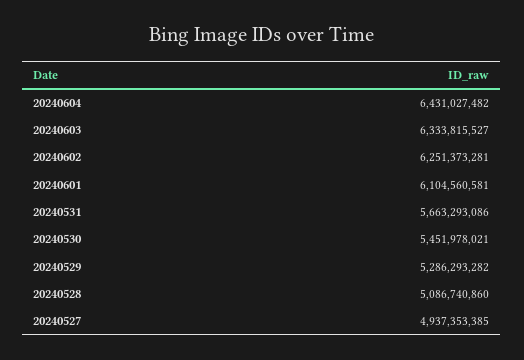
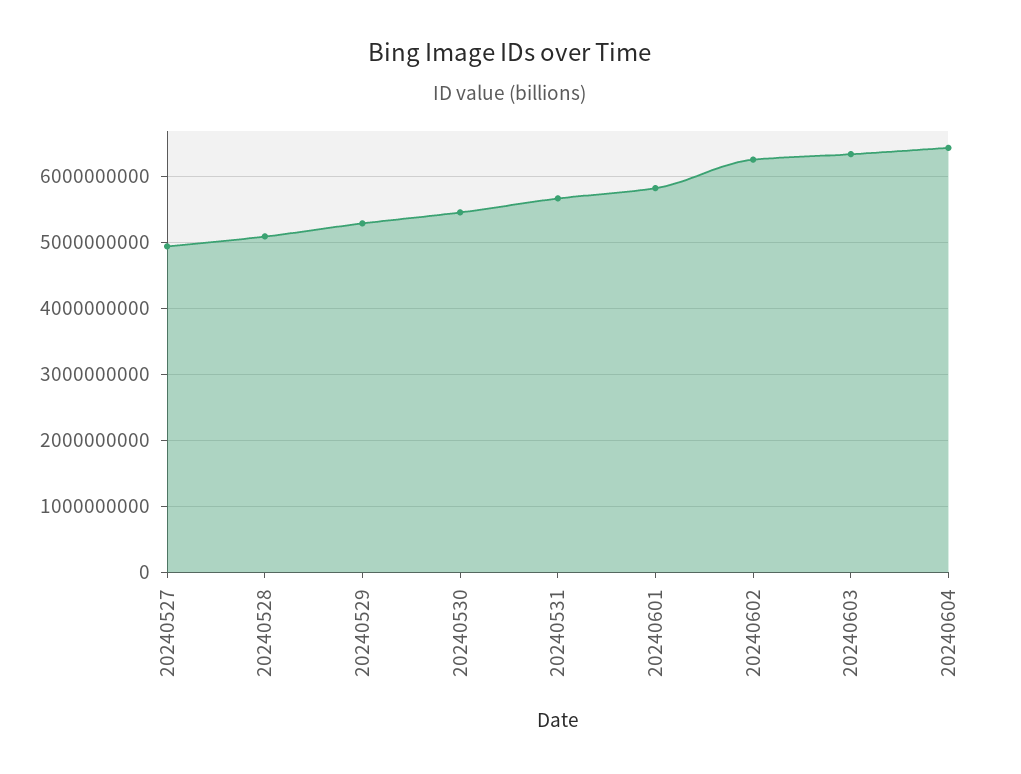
  {
    "20240604": 6431027482,
    "20240603": 6333815527,
    "20240602": 6251373281,
-   "20240601": 6104560581,
+   "20240601": 5800000000,
    "20240531": 5663293086,
    "20240530": 5451978021,
    "20240529": 5286293282,
    "20240528": 5086740860,
    "20240527": 4937353385
  }

